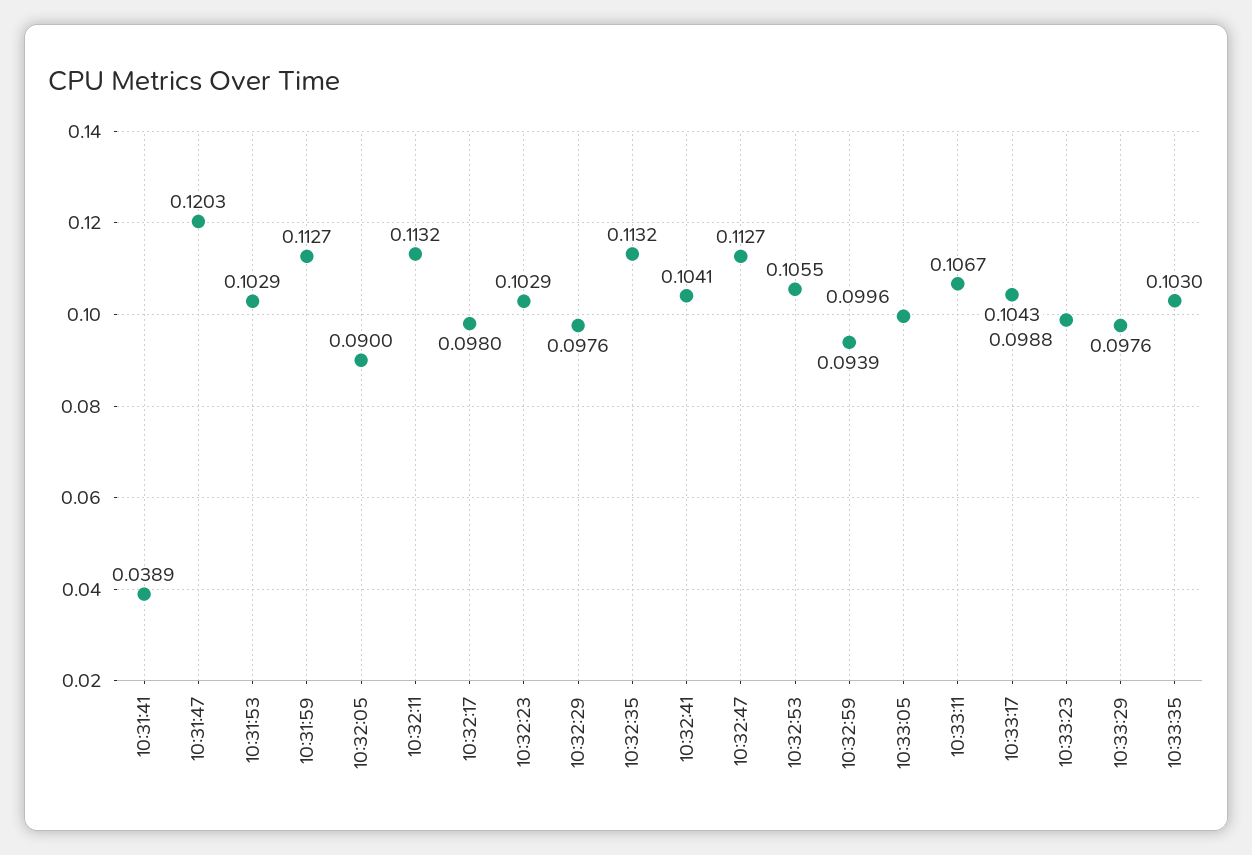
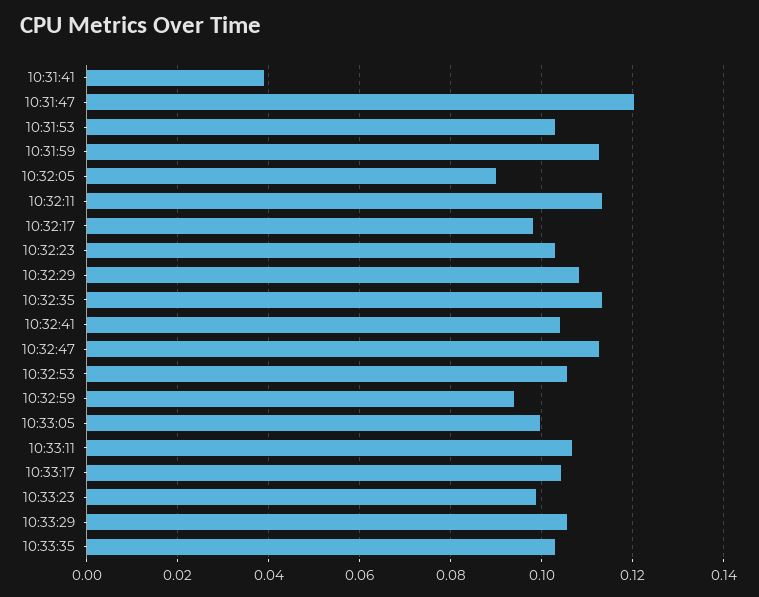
  {
    "10:31:41": 0.0389,
    "10:31:47": 0.1203,
    "10:31:53": 0.1029,
    "10:31:59": 0.1127,
    "10:32:05": 0.09,
    "10:32:11": 0.1132,
    "10:32:17": 0.098,
    "10:32:23": 0.1029,
-   "10:32:29": 0.0976,
+   "10:32:29": 0.108,
    "10:32:35": 0.1132,
    "10:32:41": 0.1041,
    "10:32:47": 0.1127,
    "10:32:53": 0.1055,
    "10:32:59": 0.0939,
    "10:33:05": 0.0996,
    "10:33:11": 0.1067,
    "10:33:17": 0.1043,
    "10:33:23": 0.0988,
-   "10:33:29": 0.0976,
+   "10:33:29": 0.106,
    "10:33:35": 0.103
  }

